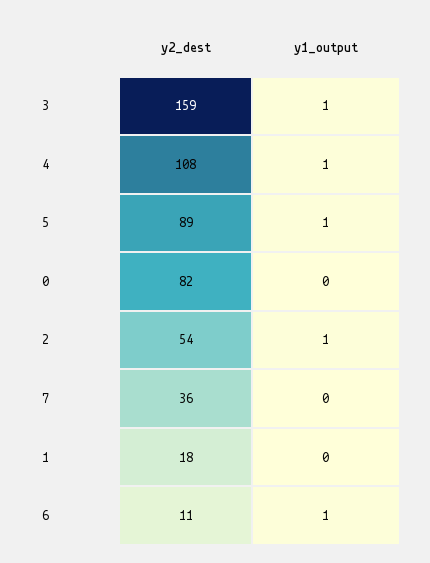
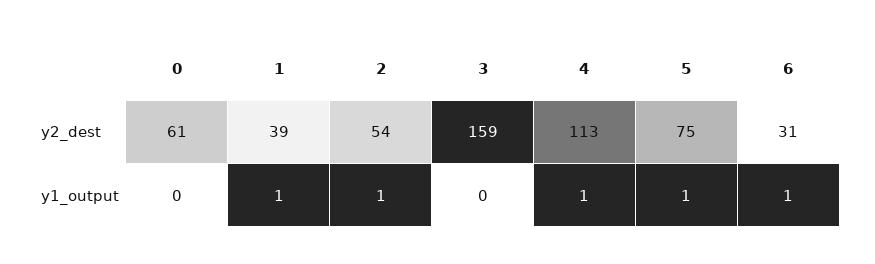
  {
    "y2_dest": {
      "3": 159,
-     "4": 108,
+     "4": 113,
-     "5": 89,
+     "5": 75,
-     "0": 82,
+     "0": 61,
      "2": 54,
-     "7": 36,
-     "1": 18,
+     "1": 39,
-     "6": 11
+     "6": 31
    },
    "y1_output": {
-     "3": 1,
+     "3": 0,
      "4": 1,
      "5": 1,
      "0": 0,
      "2": 1,
-     "7": 0,
-     "1": 0,
+     "1": 1,
      "6": 1
    }
  }

